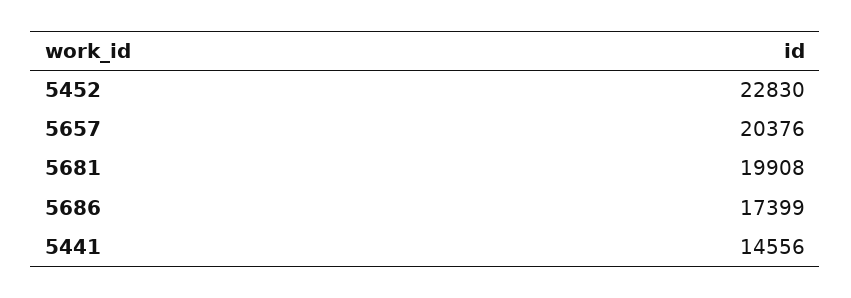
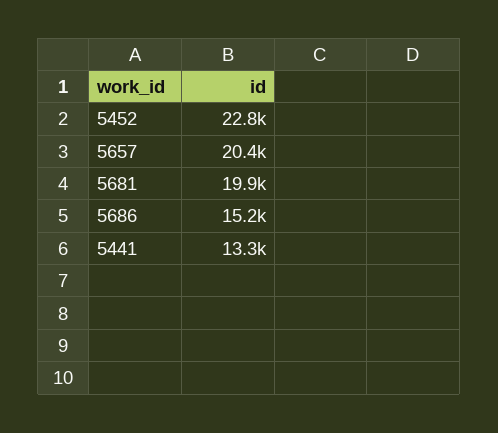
  {
    "5452": 22830,
    "5657": 20376,
    "5681": 19908,
-   "5686": 17399,
+   "5686": 15200,
-   "5441": 14556
+   "5441": 13300
  }

